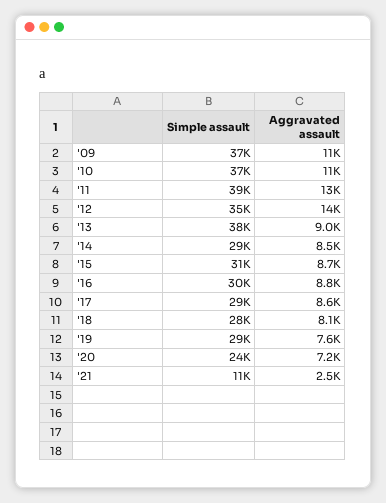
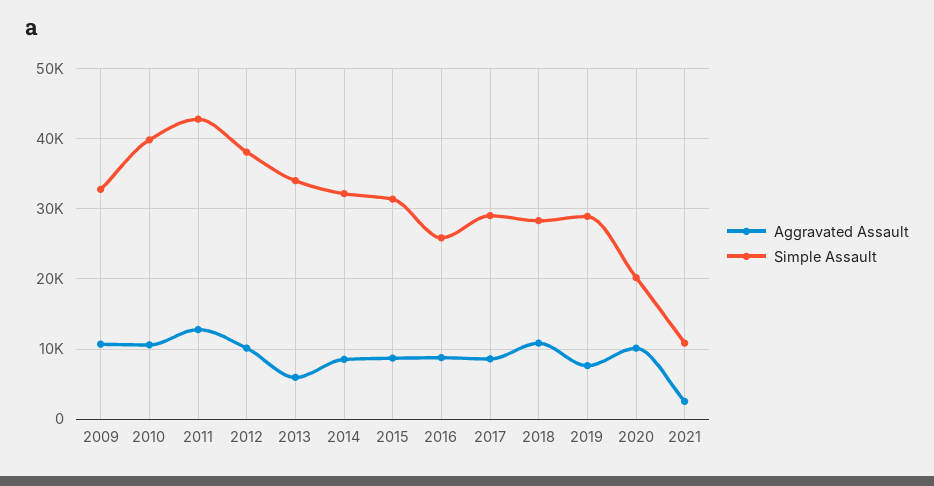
  {
    "Simple assault": {
-     "'09": 37000,
+     "'09": 33000,
-     "'10": 37000,
+     "'10": 40000,
-     "'11": 39000,
+     "'11": 43000,
-     "'12": 35000,
+     "'12": 38000,
-     "'13": 38000,
+     "'13": 34000,
-     "'14": 29000,
+     "'14": 32000,
      "'15": 31000,
-     "'16": 30000,
+     "'16": 26000,
      "'17": 29000,
      "'18": 28000,
      "'19": 29000,
-     "'20": 24000,
+     "'20": 20000,
      "'21": 11000
    },
    "Aggravated assault": {
      "'09": 11000,
      "'10": 11000,
      "'11": 13000,
-     "'12": 14000,
+     "'12": 10000,
-     "'13": 9000,
+     "'13": 6000,
      "'14": 8500,
      "'15": 8700,
      "'16": 8800,
      "'17": 8600,
-     "'18": 8100,
+     "'18": 11000,
      "'19": 7600,
-     "'20": 7200,
+     "'20": 10000,
      "'21": 2500
    }
  }

